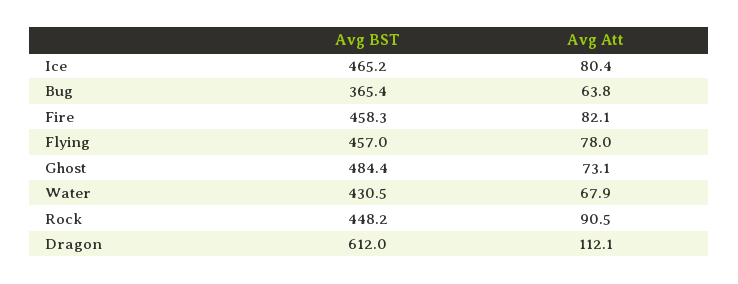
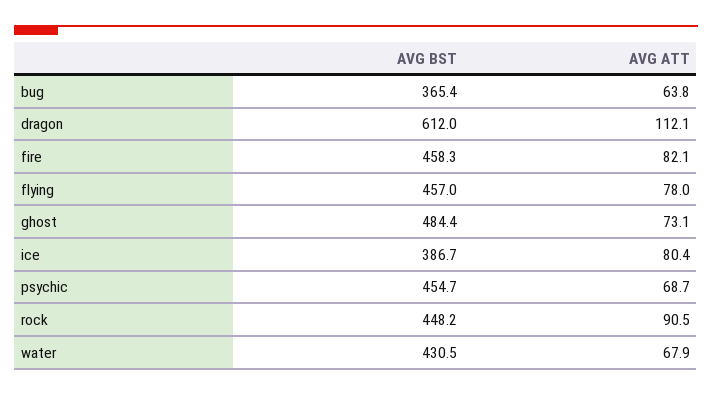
  {
    "Avg BST": {
-     "Ice": 465.2,
+     "Ice": 386.7,
      "Bug": 365.4,
      "Fire": 458.3,
      "Flying": 457,
      "Ghost": 484.4,
      "Water": 430.5,
      "Rock": 448.2,
-     "Dragon": 612
+     "Dragon": 612,
+     "psychic": 454.7
    },
    "Avg Att": {
      "Ice": 80.4,
      "Bug": 63.8,
      "Fire": 82.1,
      "Flying": 78,
      "Ghost": 73.1,
      "Water": 67.9,
      "Rock": 90.5,
-     "Dragon": 112.1
+     "Dragon": 112.1,
+     "psychic": 68.7
    }
  }

